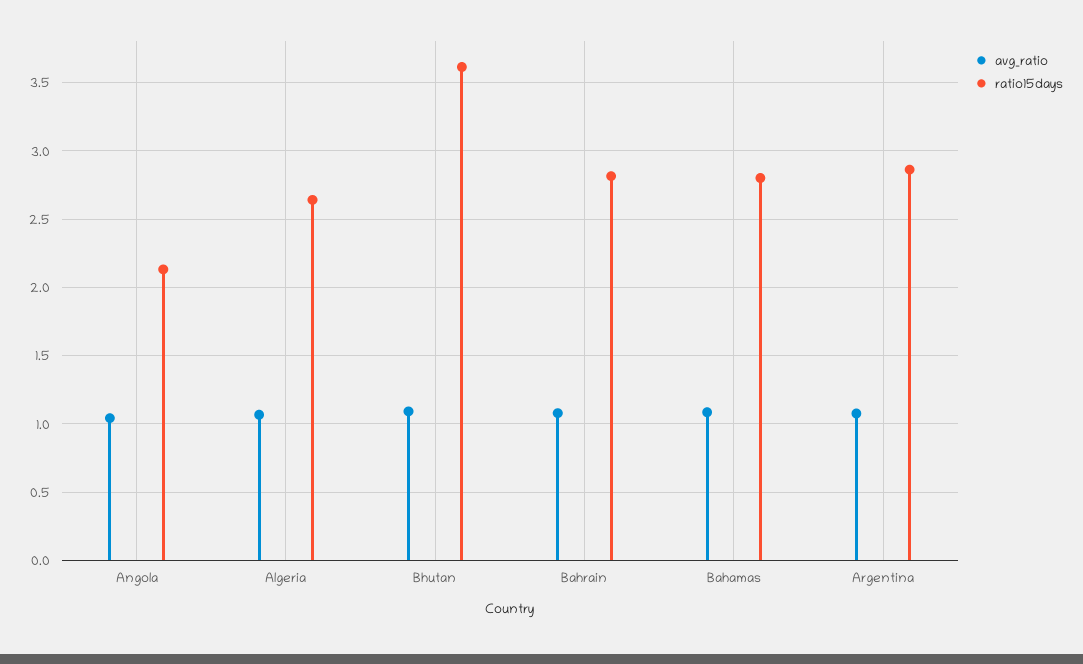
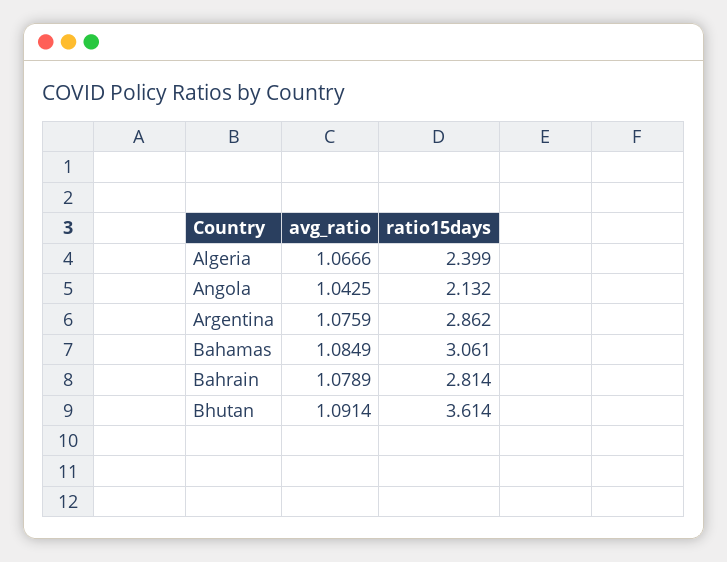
  {
    "avg_ratio": {
      "Angola": 1.0425,
      "Algeria": 1.0666,
      "Bhutan": 1.0914,
      "Bahrain": 1.0789,
      "Bahamas": 1.0849,
      "Argentina": 1.0759
    },
    "ratio15days": {
      "Angola": 2.132,
-     "Algeria": 2.65,
+     "Algeria": 2.399,
      "Bhutan": 3.614,
      "Bahrain": 2.814,
-     "Bahamas": 2.8,
+     "Bahamas": 3.061,
      "Argentina": 2.862
    }
  }

